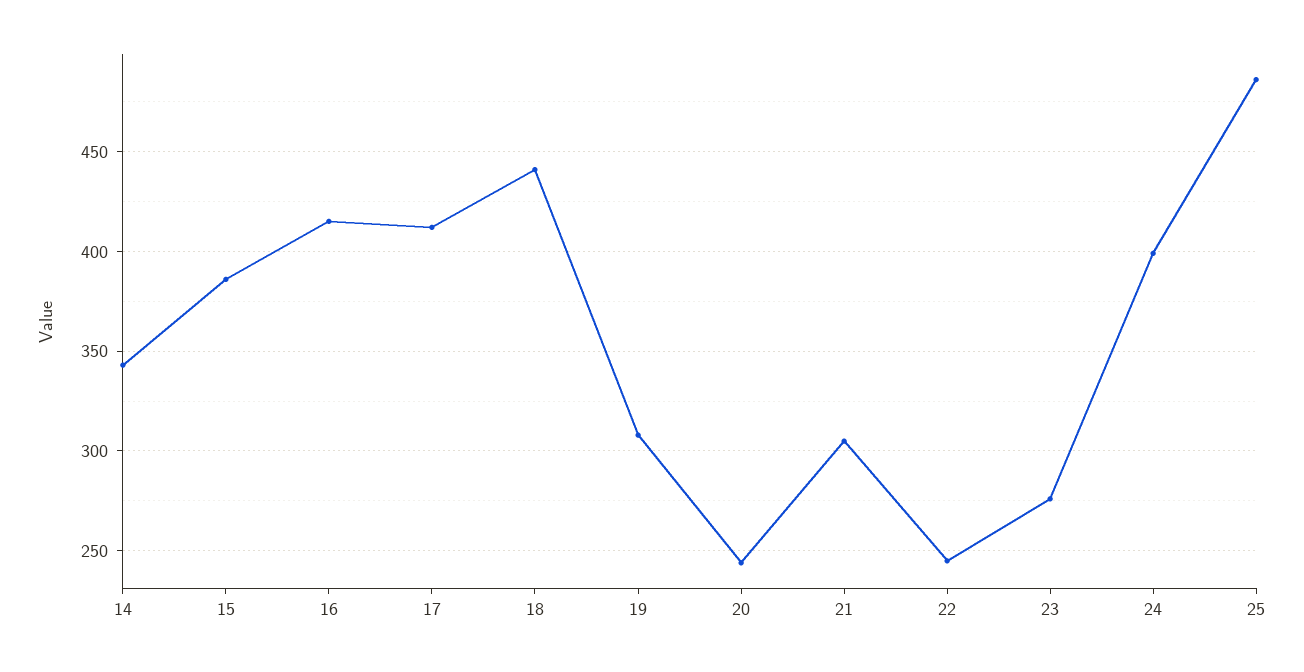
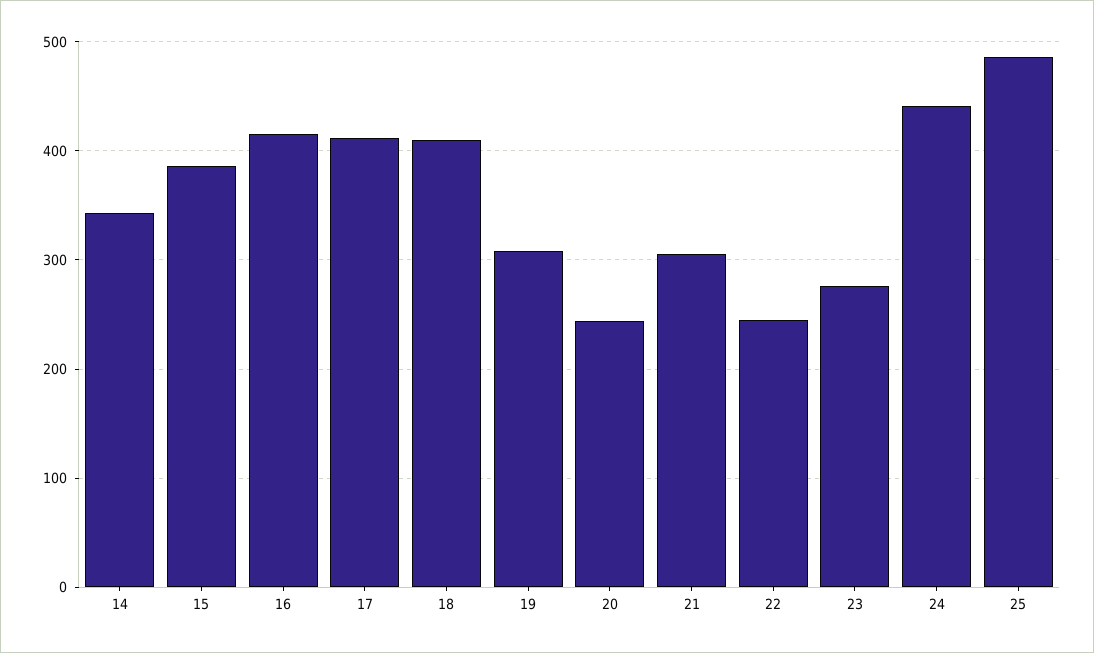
  {
    "14": 345,
    "15": 385,
    "16": 415,
    "17": 410,
-   "18": 440,
+   "18": 410,
    "19": 310,
    "20": 245,
    "21": 305,
    "22": 245,
    "23": 275,
-   "24": 400,
+   "24": 440,
    "25": 485
  }

